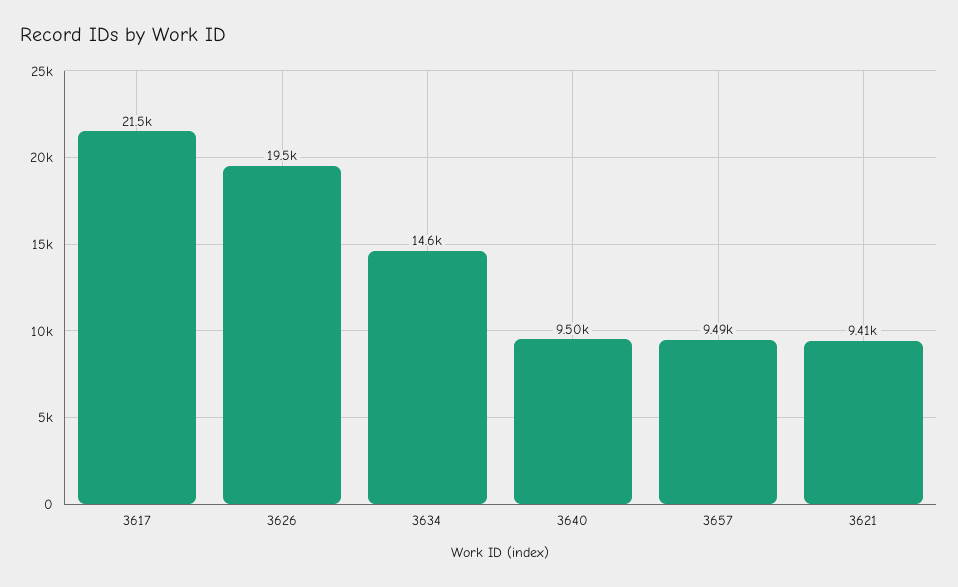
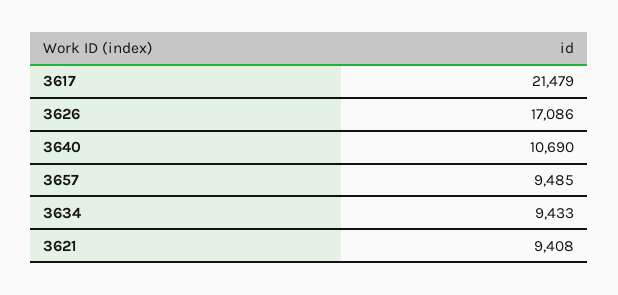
  {
    "3617": 21479,
-   "3626": 19500,
+   "3626": 17086,
-   "3634": 14600,
+   "3634": 9433,
-   "3640": 9500,
+   "3640": 10690,
    "3657": 9485,
    "3621": 9408
  }

